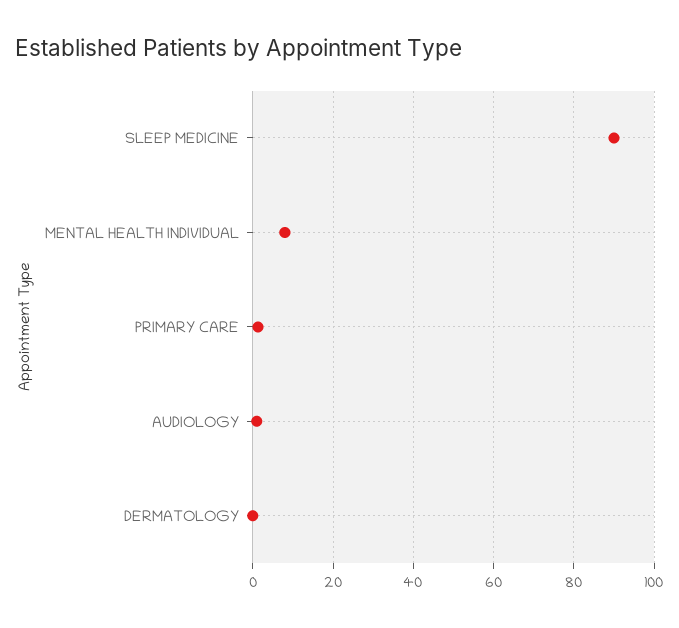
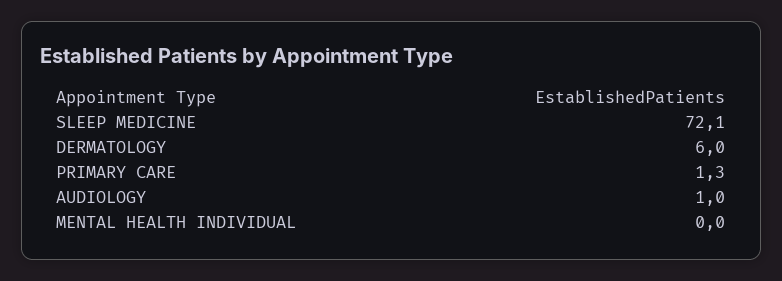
  {
-   "SLEEP MEDICINE": 90,
+   "SLEEP MEDICINE": 72.1,
-   "MENTAL HEALTH INDIVIDUAL": 8,
+   "MENTAL HEALTH INDIVIDUAL": 0,
    "PRIMARY CARE": 1.3,
    "AUDIOLOGY": 1,
-   "DERMATOLOGY": 0
+   "DERMATOLOGY": 6
  }

